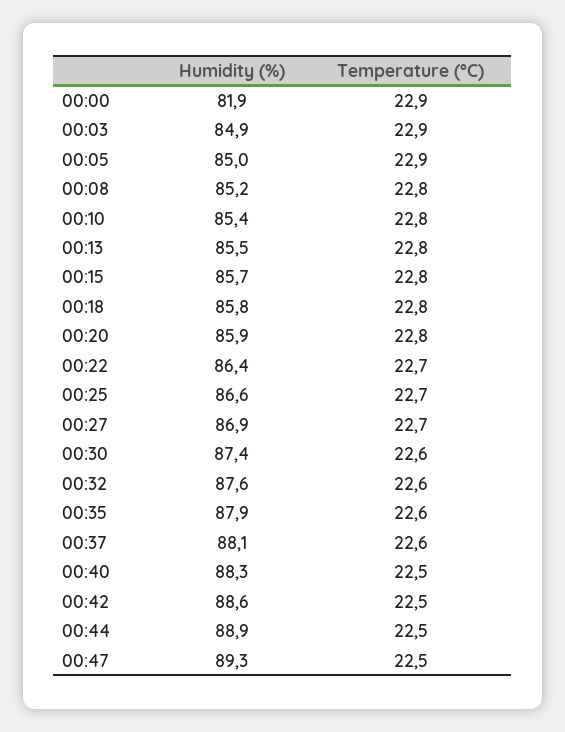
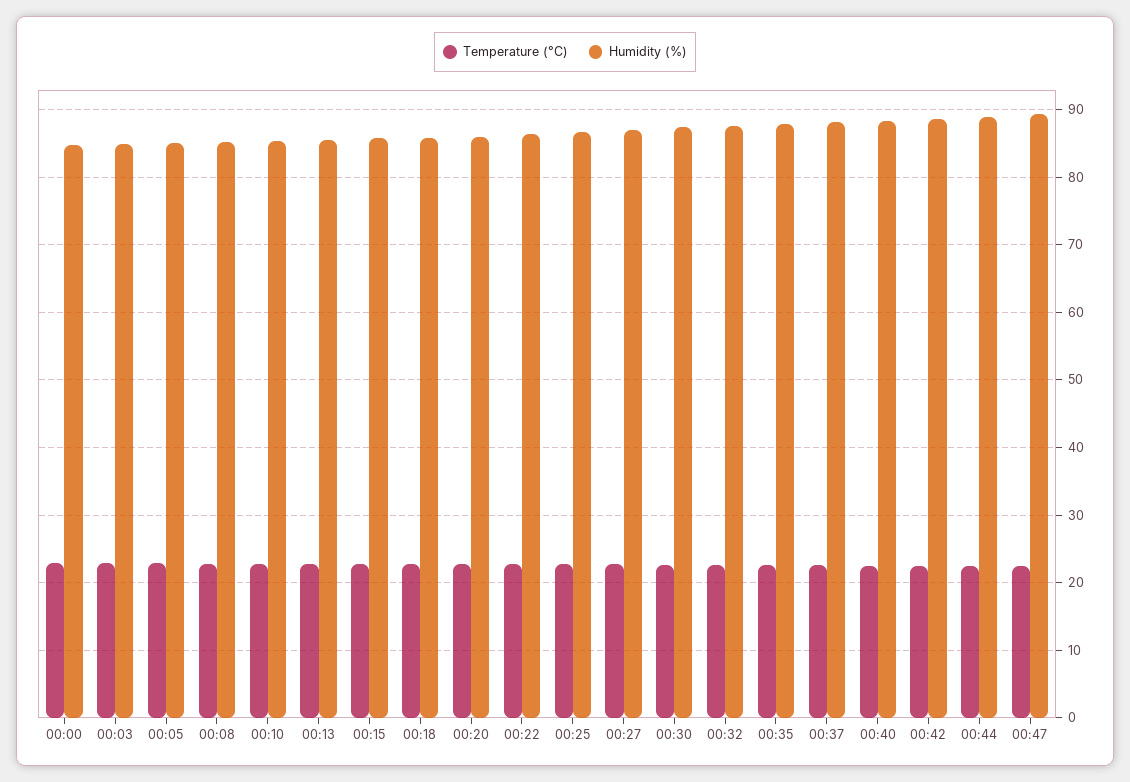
  {
    "Humidity (%)": {
-     "00:00": 81.9,
+     "00:00": 85,
      "00:03": 84.9,
      "00:05": 85,
      "00:08": 85.2,
      "00:10": 85.4,
      "00:13": 85.5,
      "00:15": 85.7,
      "00:18": 85.8,
      "00:20": 85.9,
      "00:22": 86.4,
      "00:25": 86.6,
      "00:27": 86.9,
      "00:30": 87.4,
      "00:32": 87.6,
      "00:35": 87.9,
      "00:37": 88.1,
      "00:40": 88.3,
      "00:42": 88.6,
      "00:44": 88.9,
      "00:47": 89.3
    },
    "Temperature (°C)": {
      "00:00": 22.9,
      "00:03": 22.9,
      "00:05": 22.9,
      "00:08": 22.8,
      "00:10": 22.8,
      "00:13": 22.8,
      "00:15": 22.8,
      "00:18": 22.8,
      "00:20": 22.8,
      "00:22": 22.7,
      "00:25": 22.7,
      "00:27": 22.7,
      "00:30": 22.6,
      "00:32": 22.6,
      "00:35": 22.6,
      "00:37": 22.6,
      "00:40": 22.5,
      "00:42": 22.5,
      "00:44": 22.5,
      "00:47": 22.5
    }
  }

